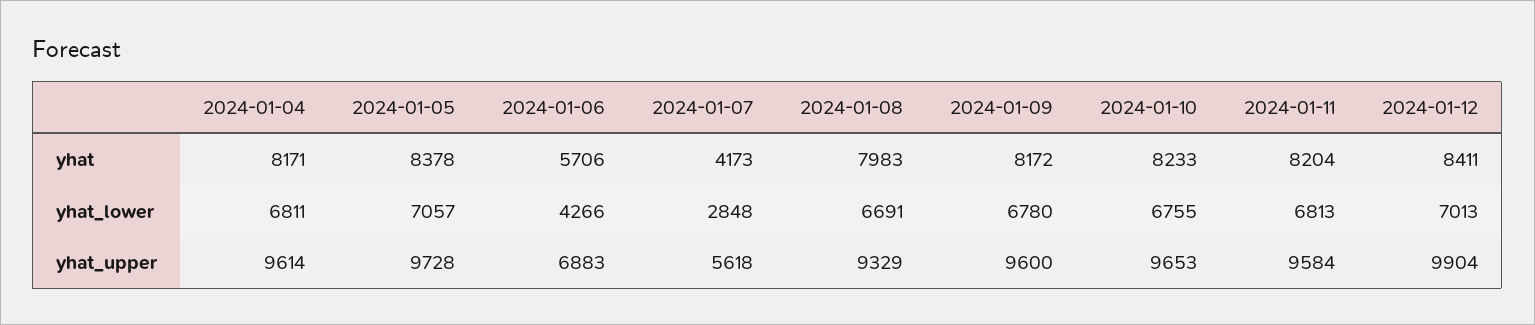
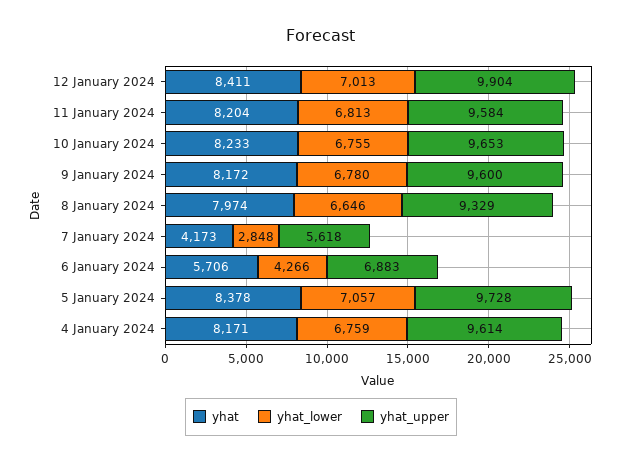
  {
    "yhat": {
      "2024-01-04": 8171,
      "2024-01-05": 8378,
      "2024-01-06": 5706,
      "2024-01-07": 4173,
-     "2024-01-08": 7983,
+     "2024-01-08": 7974,
      "2024-01-09": 8172,
      "2024-01-10": 8233,
      "2024-01-11": 8204,
      "2024-01-12": 8411
    },
    "yhat_lower": {
-     "2024-01-04": 6811,
+     "2024-01-04": 6759,
      "2024-01-05": 7057,
      "2024-01-06": 4266,
      "2024-01-07": 2848,
-     "2024-01-08": 6691,
+     "2024-01-08": 6646,
      "2024-01-09": 6780,
      "2024-01-10": 6755,
      "2024-01-11": 6813,
      "2024-01-12": 7013
    },
    "yhat_upper": {
      "2024-01-04": 9614,
      "2024-01-05": 9728,
      "2024-01-06": 6883,
      "2024-01-07": 5618,
      "2024-01-08": 9329,
      "2024-01-09": 9600,
      "2024-01-10": 9653,
      "2024-01-11": 9584,
      "2024-01-12": 9904
    }
  }

